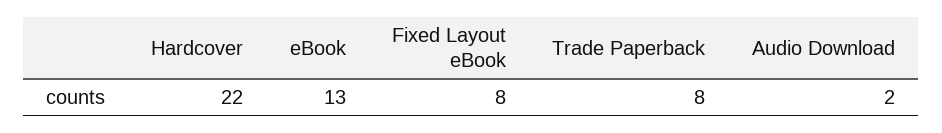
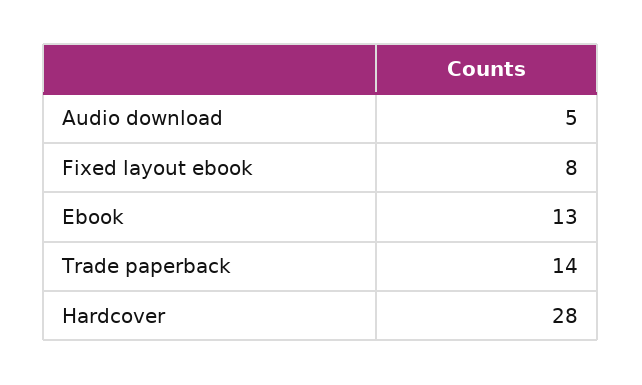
  {
-   "Hardcover": 22,
+   "Hardcover": 28,
    "eBook": 13,
    "Fixed Layout eBook": 8,
-   "Trade Paperback": 8,
+   "Trade Paperback": 14,
-   "Audio Download": 2
+   "Audio Download": 5
  }

